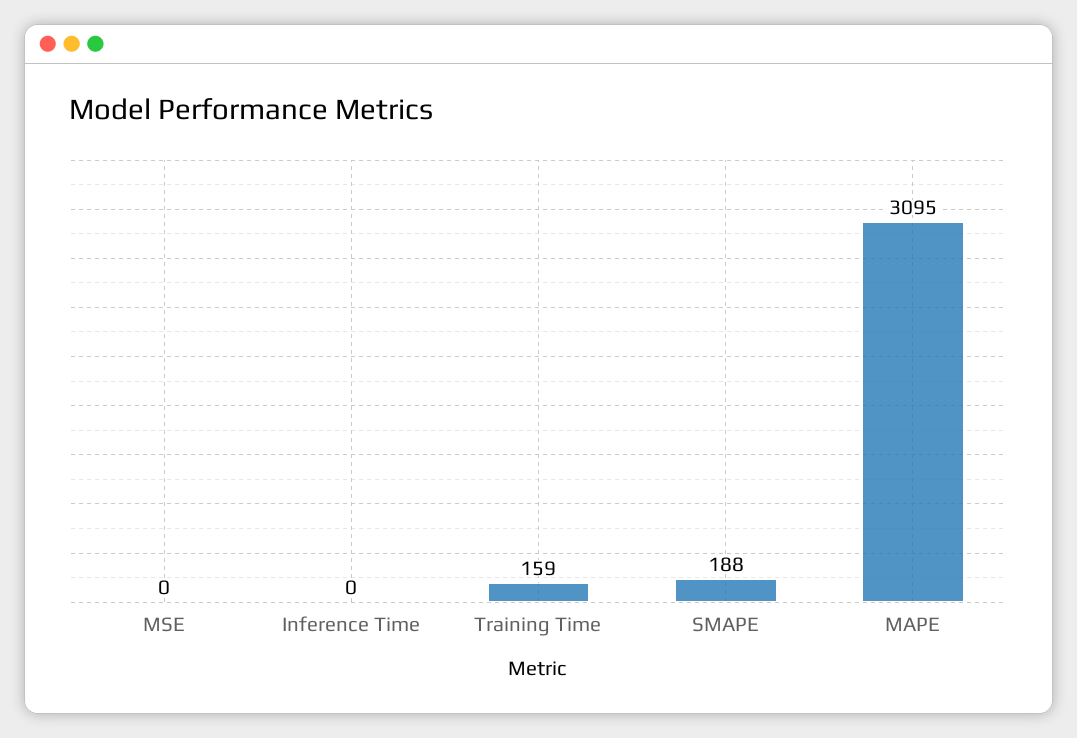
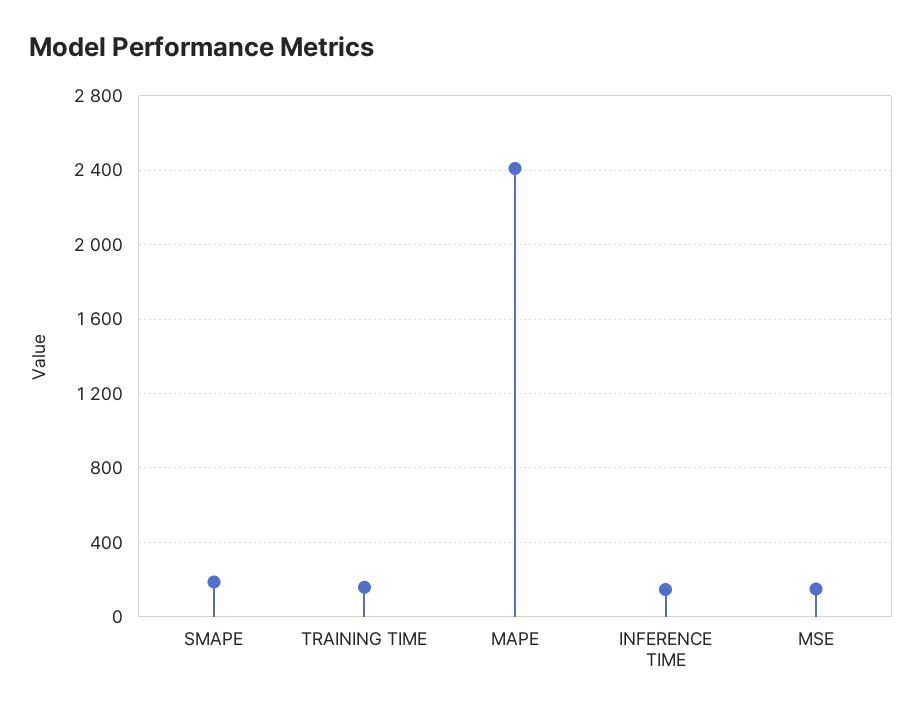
  {
-   "MSE": 0,
+   "MSE": 150,
-   "Inference Time": 0,
+   "Inference Time": 150,
    "Training Time": 159,
    "SMAPE": 188,
-   "MAPE": 3095
+   "MAPE": 2400
  }

